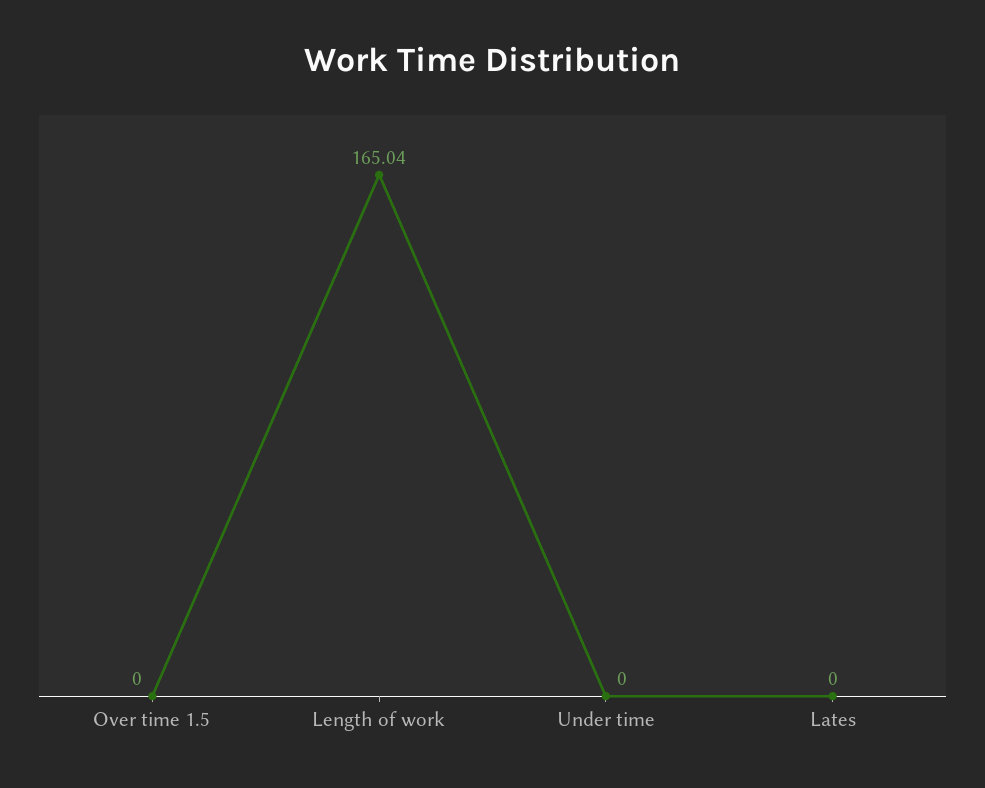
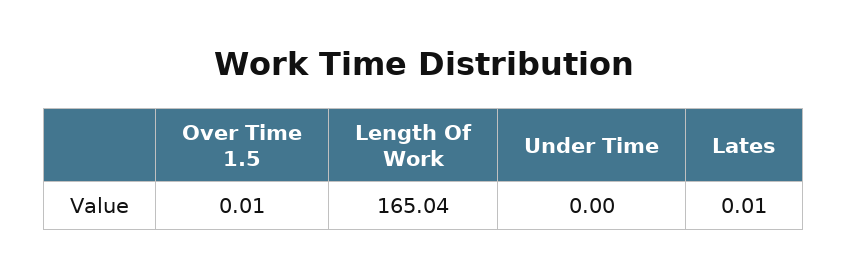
  {
-   "Over time 1.5": 0,
+   "Over time 1.5": 0.01,
    "Length of work": 165.04,
    "Under time": 0,
-   "Lates": 0
+   "Lates": 0.01
  }

